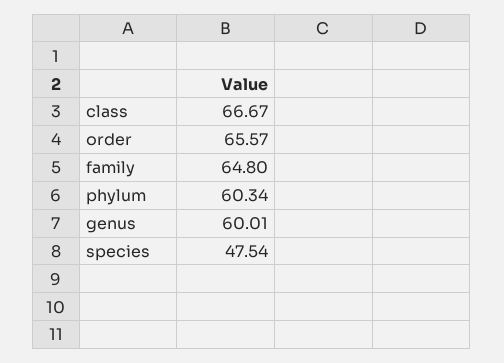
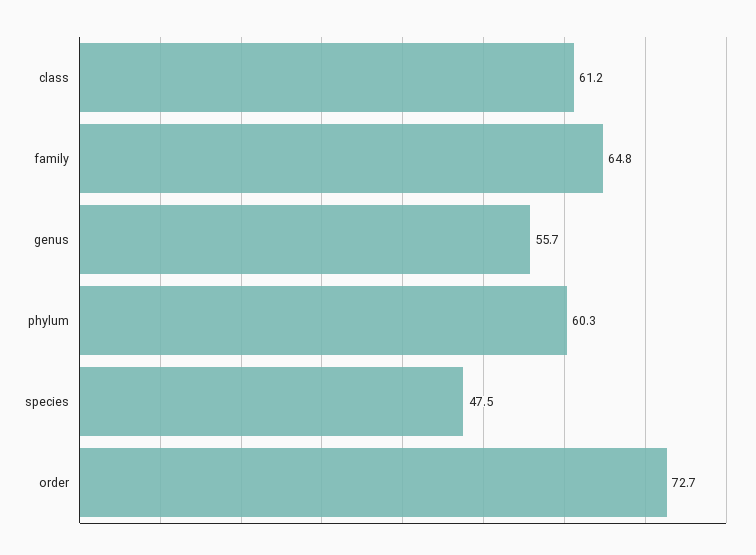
  {
-   "class": 66.67,
+   "class": 61.2,
-   "order": 65.57,
+   "order": 72.7,
    "family": 64.8,
    "phylum": 60.34,
-   "genus": 60.01,
+   "genus": 55.7,
    "species": 47.54
  }

